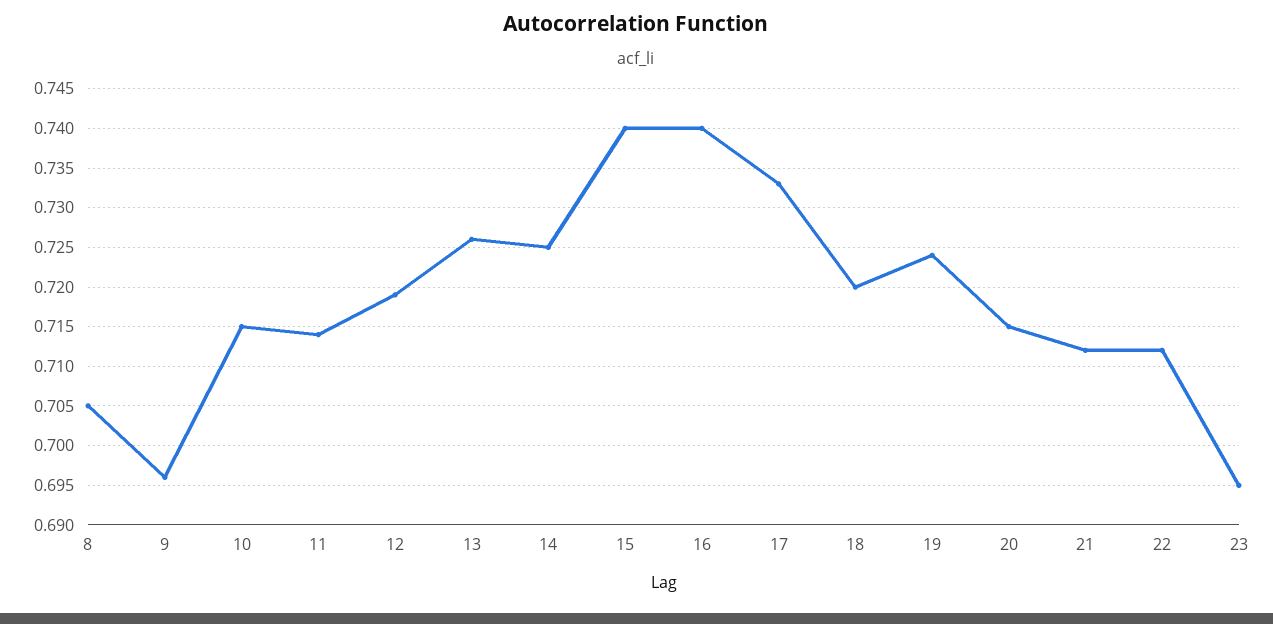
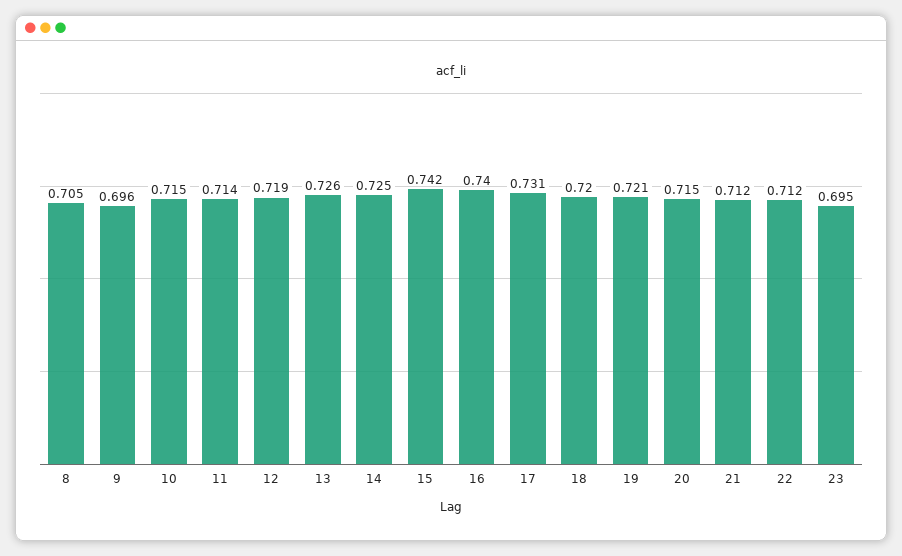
  {
    "8": 0.705,
    "9": 0.696,
    "10": 0.715,
    "11": 0.714,
    "12": 0.719,
    "13": 0.726,
    "14": 0.725,
-   "15": 0.74,
+   "15": 0.742,
    "16": 0.74,
-   "17": 0.733,
+   "17": 0.731,
    "18": 0.72,
-   "19": 0.724,
+   "19": 0.721,
    "20": 0.715,
    "21": 0.712,
    "22": 0.712,
    "23": 0.695
  }

